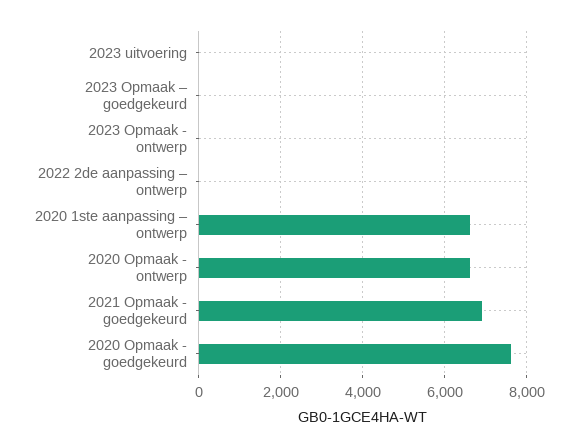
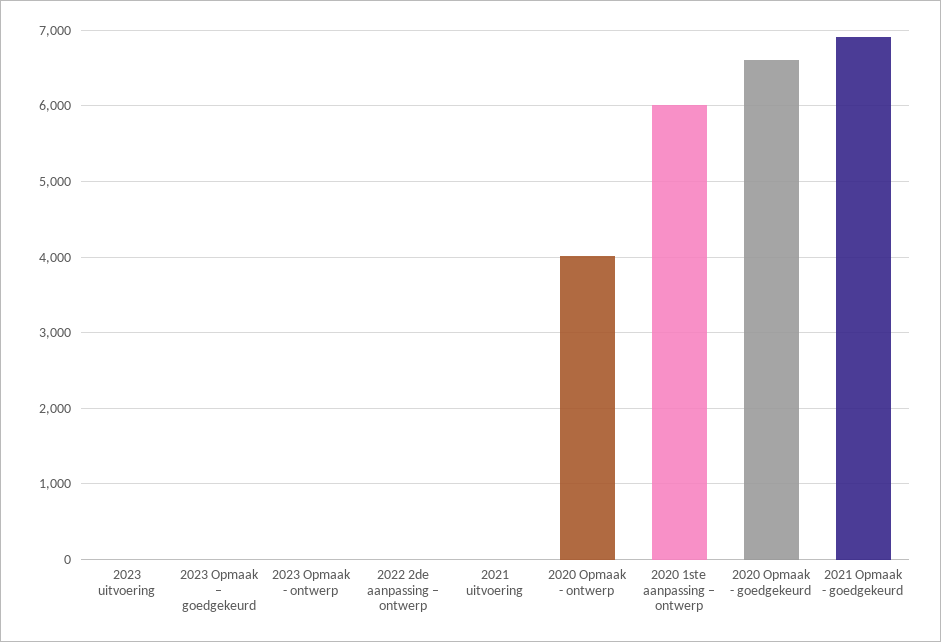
  {
    "2023 uitvoering": 0,
    "2023 Opmaak – goedgekeurd": 0,
    "2023 Opmaak - ontwerp": 0,
    "2022 2de aanpassing – ontwerp": 0,
-   "2020 1ste aanpassing – ontwerp": 6600,
+   "2020 1ste aanpassing – ontwerp": 6000,
-   "2020 Opmaak - ontwerp": 6600,
+   "2020 Opmaak - ontwerp": 4000,
    "2021 Opmaak - goedgekeurd": 6900,
-   "2020 Opmaak - goedgekeurd": 7600
+   "2020 Opmaak - goedgekeurd": 6600,
+   "2021 uitvoering": 0
  }

